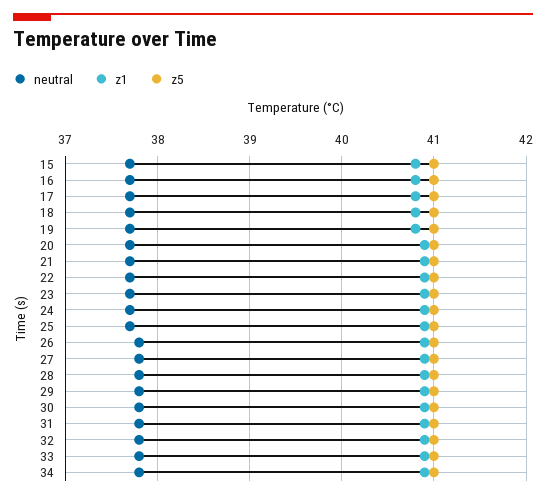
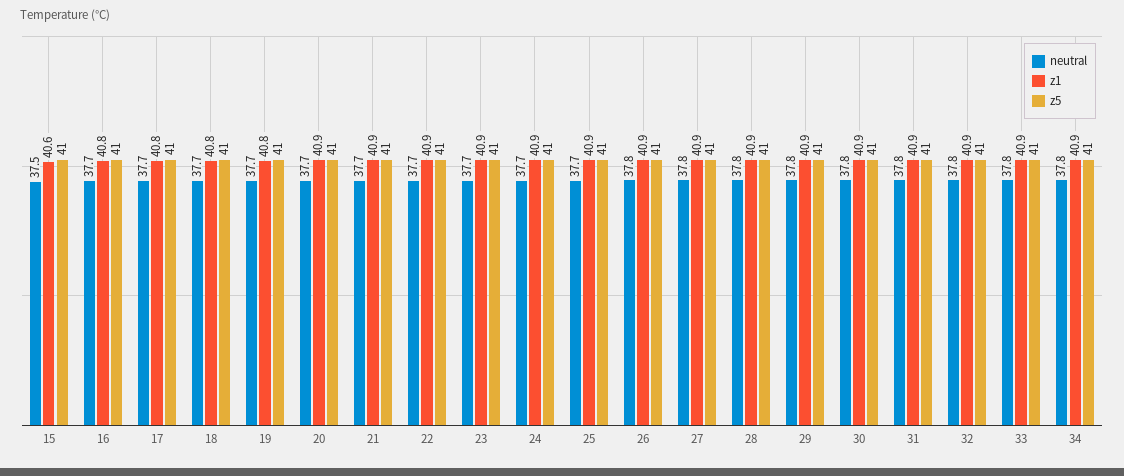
  {
    "neutral": {
-     "15": 37.7,
+     "15": 37.5,
      "16": 37.7,
      "17": 37.7,
      "18": 37.7,
      "19": 37.7,
      "20": 37.7,
      "21": 37.7,
      "22": 37.7,
      "23": 37.7,
      "24": 37.7,
      "25": 37.7,
      "26": 37.8,
      "27": 37.8,
      "28": 37.8,
      "29": 37.8,
      "30": 37.8,
      "31": 37.8,
      "32": 37.8,
      "33": 37.8,
      "34": 37.8
    },
    "z1": {
-     "15": 40.8,
+     "15": 40.6,
      "16": 40.8,
      "17": 40.8,
      "18": 40.8,
      "19": 40.8,
      "20": 40.9,
      "21": 40.9,
      "22": 40.9,
      "23": 40.9,
      "24": 40.9,
      "25": 40.9,
      "26": 40.9,
      "27": 40.9,
      "28": 40.9,
      "29": 40.9,
      "30": 40.9,
      "31": 40.9,
      "32": 40.9,
      "33": 40.9,
      "34": 40.9
    },
    "z5": {
      "15": 41,
      "16": 41,
      "17": 41,
      "18": 41,
      "19": 41,
      "20": 41,
      "21": 41,
      "22": 41,
      "23": 41,
      "24": 41,
      "25": 41,
      "26": 41,
      "27": 41,
      "28": 41,
      "29": 41,
      "30": 41,
      "31": 41,
      "32": 41,
      "33": 41,
      "34": 41
    }
  }

